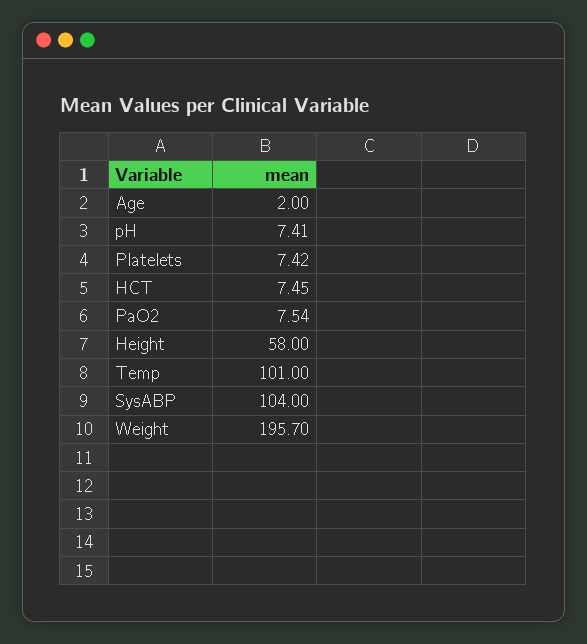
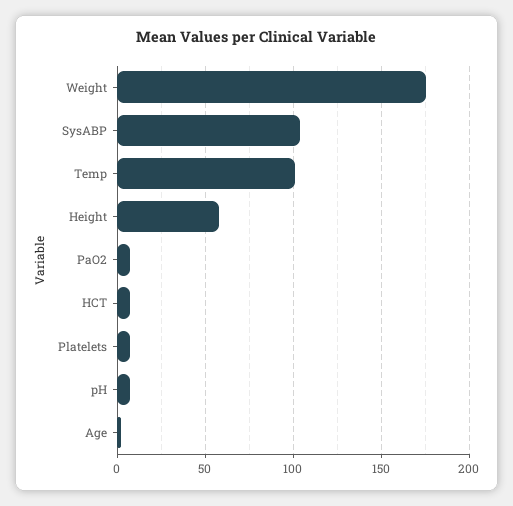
  {
    "Age": 2,
    "pH": 7.41,
    "Platelets": 7.42,
    "HCT": 7.45,
    "PaO2": 7.54,
    "Height": 58,
    "Temp": 101,
    "SysABP": 104,
-   "Weight": 195.7
+   "Weight": 175
  }

